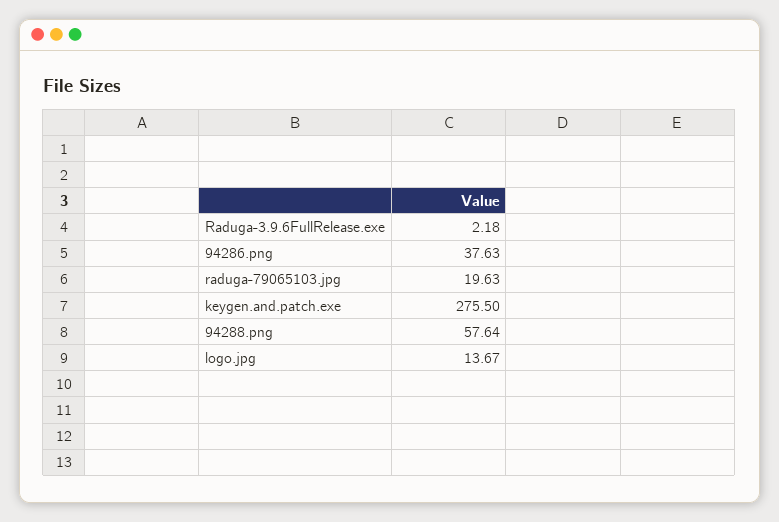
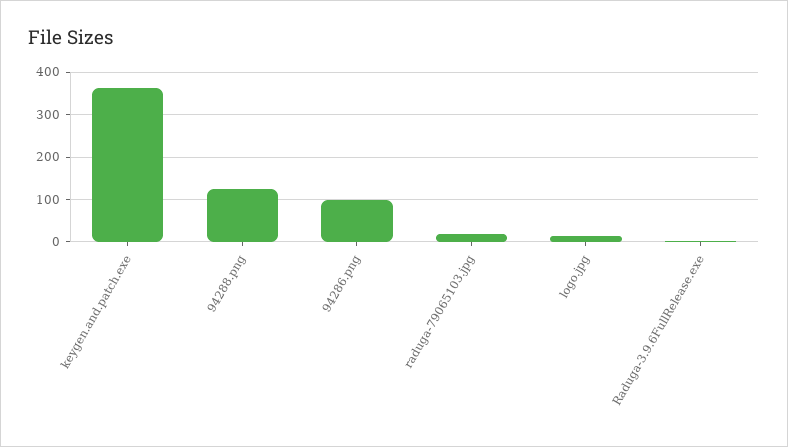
  {
    "Raduga-3.9.6FullRelease.exe": 2.18,
-   "94286.png": 37.63,
+   "94286.png": 100,
    "raduga-79065103.jpg": 19.63,
-   "keygen.and.patch.exe": 275.5,
+   "keygen.and.patch.exe": 360,
-   "94288.png": 57.64,
+   "94288.png": 120,
    "logo.jpg": 13.67
  }

